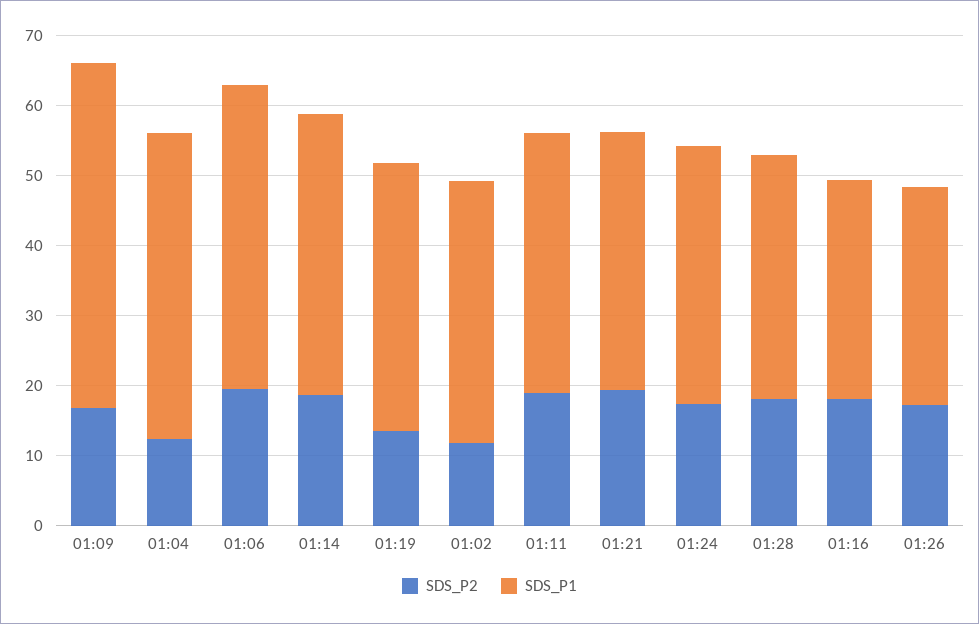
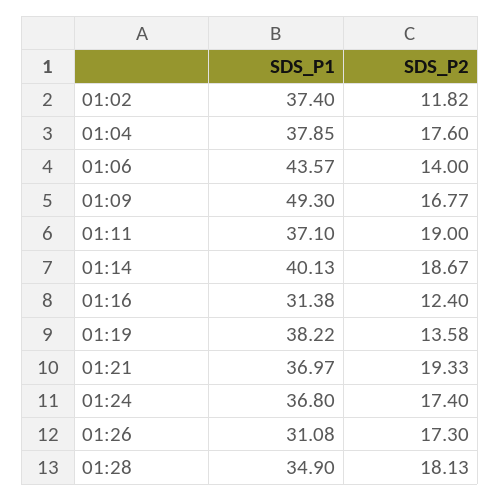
  {
    "SDS_P2": {
      "01:09": 16.77,
-     "01:04": 12,
+     "01:04": 17.6,
-     "01:06": 20,
+     "01:06": 14,
      "01:14": 18.67,
      "01:19": 13.58,
      "01:02": 11.82,
      "01:11": 19,
      "01:21": 19.33,
      "01:24": 17.4,
      "01:28": 18.13,
-     "01:16": 18,
+     "01:16": 12.4,
      "01:26": 17.3
    },
    "SDS_P1": {
      "01:09": 49.3,
-     "01:04": 44,
+     "01:04": 37.85,
      "01:06": 43.57,
      "01:14": 40.13,
      "01:19": 38.22,
      "01:02": 37.4,
      "01:11": 37.1,
      "01:21": 36.97,
      "01:24": 36.8,
      "01:28": 34.9,
      "01:16": 31.38,
      "01:26": 31.08
    }
  }

